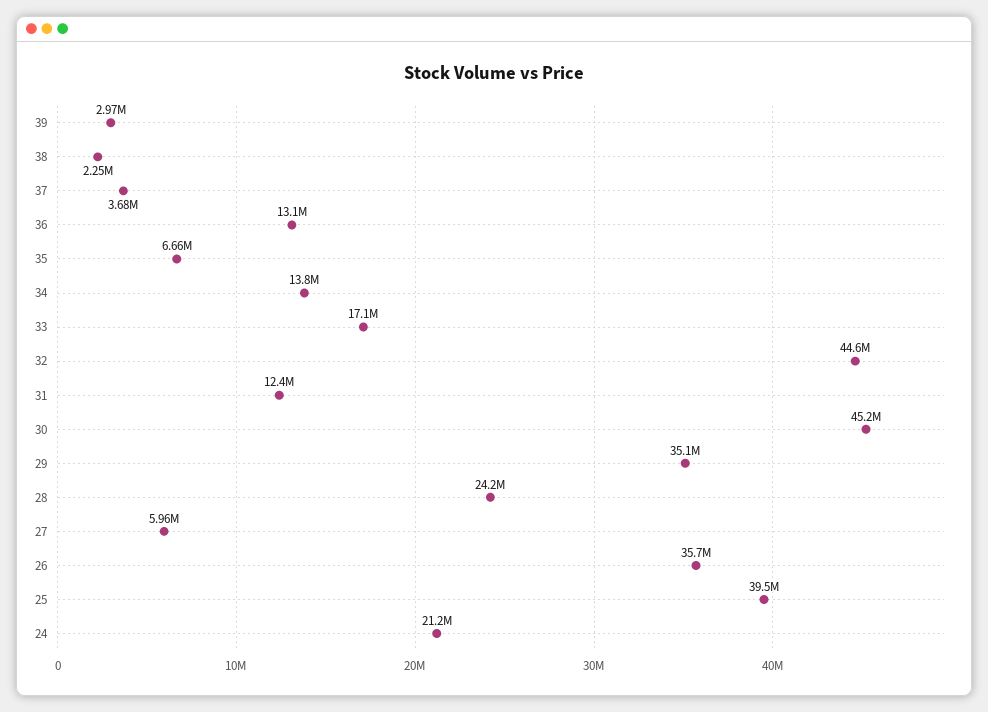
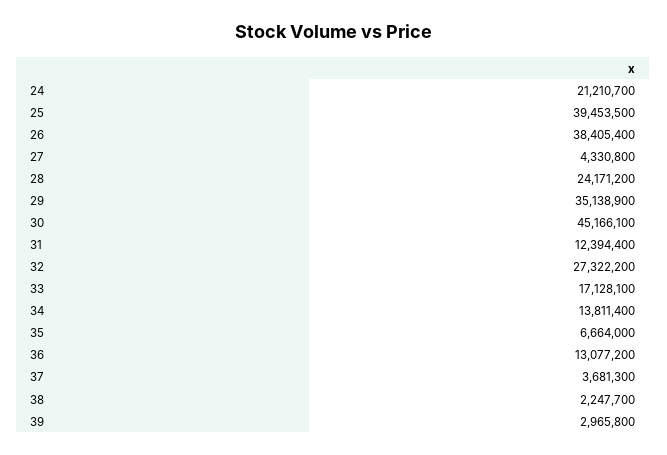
  {
    "39": 2965800,
    "38": 2247700,
    "37": 3681300,
    "36": 13077200,
    "35": 6664000,
    "34": 13811400,
    "33": 17128100,
-   "32": 44600000,
+   "32": 27322200,
    "31": 12394400,
    "30": 45166100,
    "29": 35138900,
    "28": 24171200,
-   "27": 5960000,
+   "27": 4330800,
-   "26": 35700000,
+   "26": 38405400,
    "25": 39453500,
    "24": 21210700
  }

